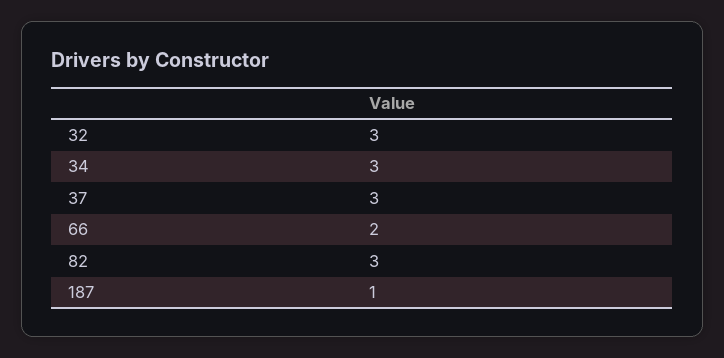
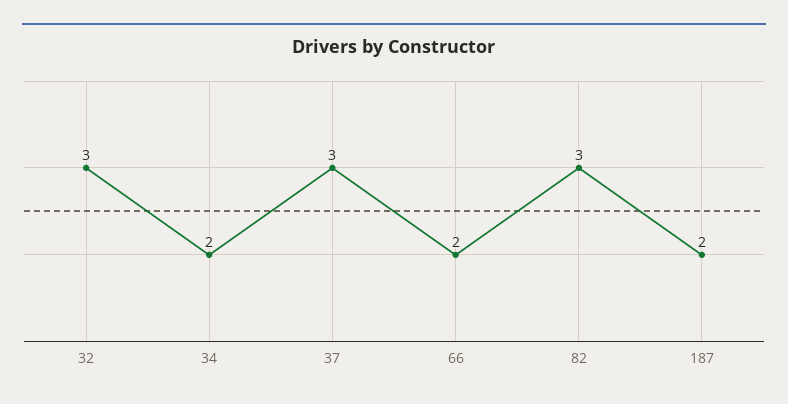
  {
    "32": 3,
-   "34": 3,
+   "34": 2,
    "37": 3,
    "66": 2,
    "82": 3,
-   "187": 1
+   "187": 2
  }

